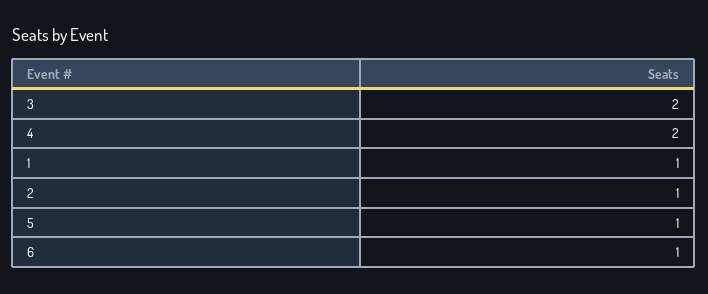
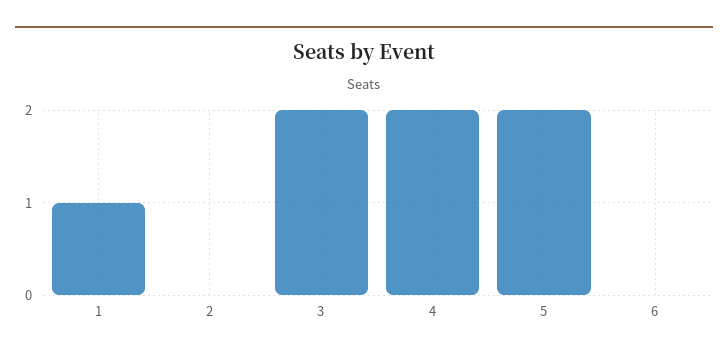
  {
    "3": 2,
    "4": 2,
    "1": 1,
-   "2": 1,
+   "2": 0,
-   "5": 1,
+   "5": 2,
-   "6": 1
+   "6": 0
  }

